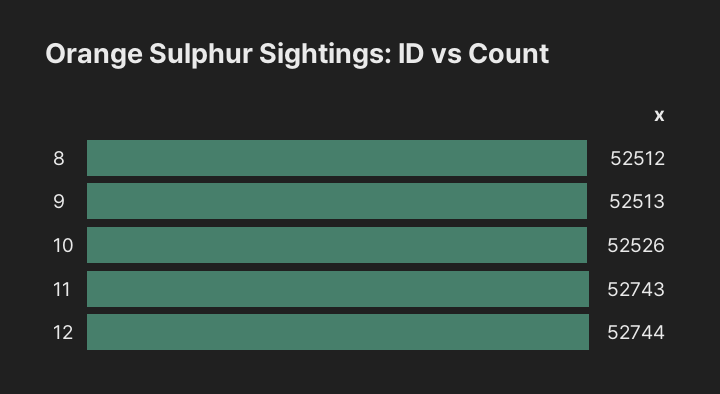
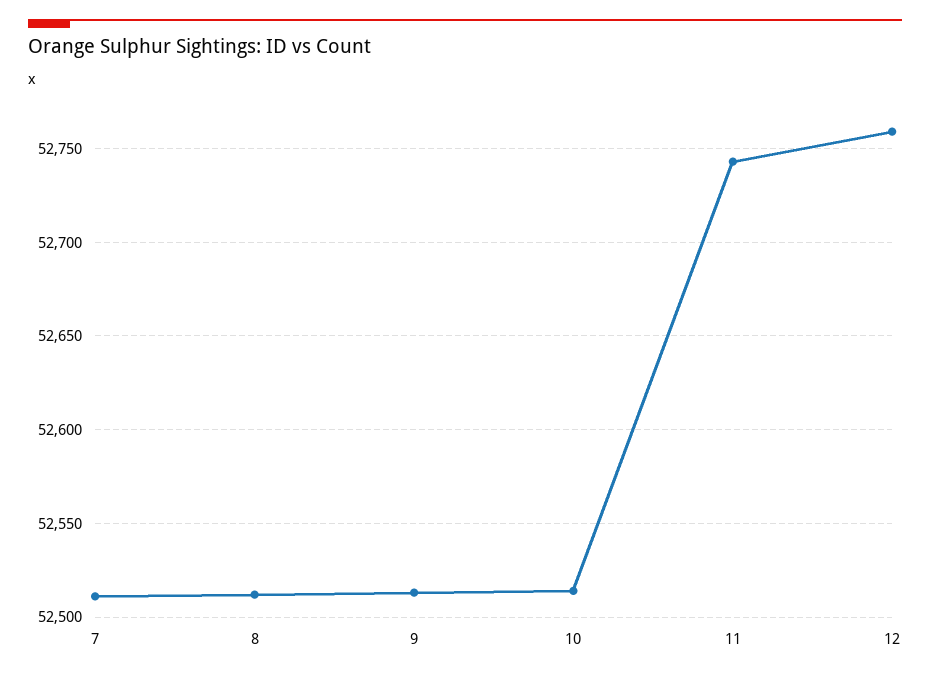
  {
    "8": 52512,
    "9": 52513,
-   "10": 52526,
+   "10": 52515,
    "11": 52743,
-   "12": 52744
+   "12": 52760,
+   "7": 52510
  }

